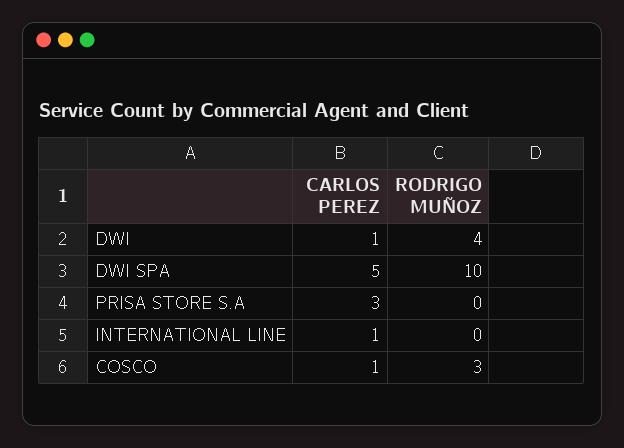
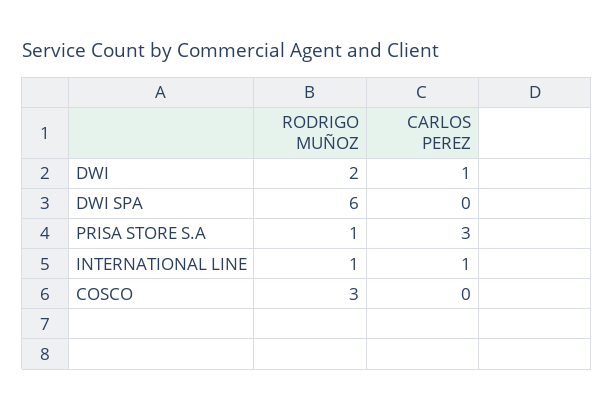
  {
    "CARLOS PEREZ": {
      "DWI": 1,
-     "DWI SPA": 5,
+     "DWI SPA": 0,
      "PRISA STORE S.A": 3,
      "INTERNATIONAL LINE": 1,
-     "COSCO": 1
+     "COSCO": 0
    },
    "RODRIGO MUÑOZ": {
-     "DWI": 4,
+     "DWI": 2,
-     "DWI SPA": 10,
+     "DWI SPA": 6,
-     "PRISA STORE S.A": 0,
+     "PRISA STORE S.A": 1,
-     "INTERNATIONAL LINE": 0,
+     "INTERNATIONAL LINE": 1,
      "COSCO": 3
    }
  }

